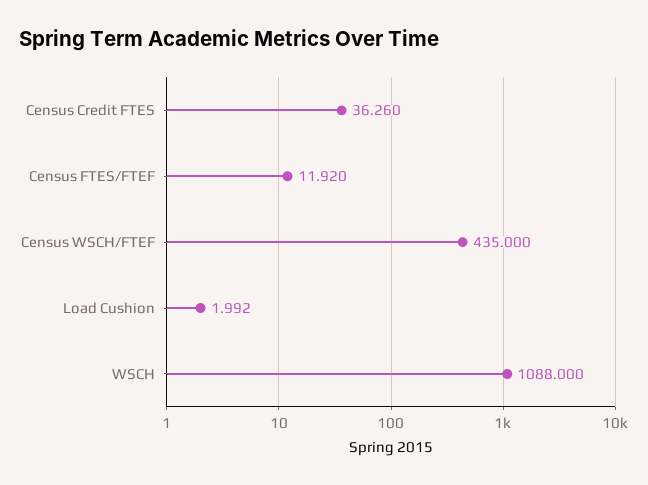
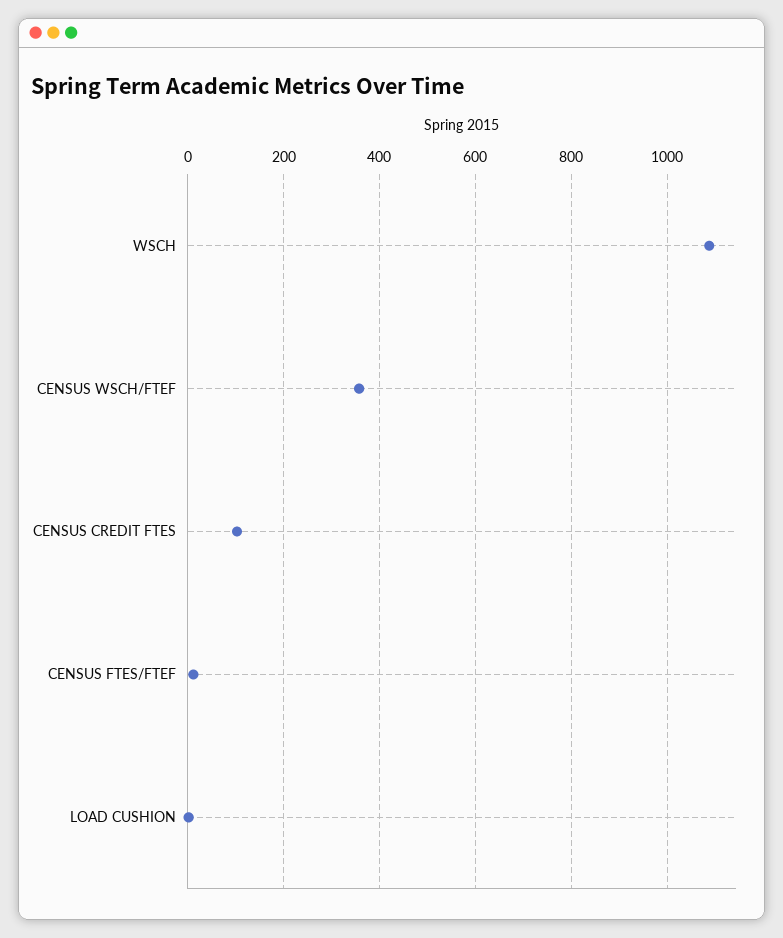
  {
-   "Census Credit FTES": 36.26,
+   "Census Credit FTES": 100,
    "Census FTES/FTEF": 11.92,
-   "Census WSCH/FTEF": 435,
+   "Census WSCH/FTEF": 360,
    "Load Cushion": 1.992,
    "WSCH": 1088
  }

